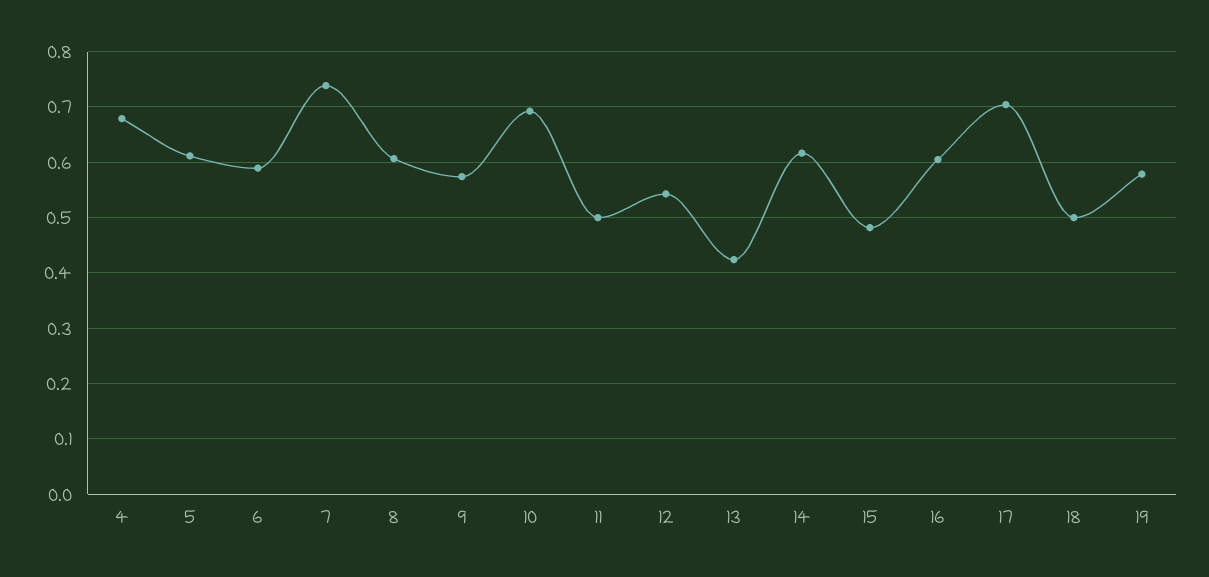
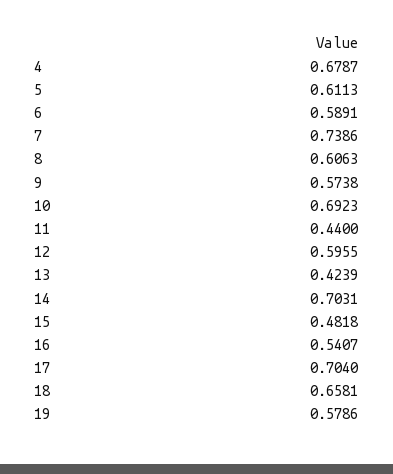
  {
    "4": 0.6787,
    "5": 0.6113,
    "6": 0.5891,
    "7": 0.7386,
    "8": 0.6063,
    "9": 0.5738,
    "10": 0.6923,
-   "11": 0.5,
+   "11": 0.44,
-   "12": 0.54,
+   "12": 0.5955,
    "13": 0.4239,
-   "14": 0.62,
+   "14": 0.7031,
    "15": 0.4818,
-   "16": 0.6,
+   "16": 0.5407,
    "17": 0.704,
-   "18": 0.5,
+   "18": 0.6581,
    "19": 0.5786
  }

